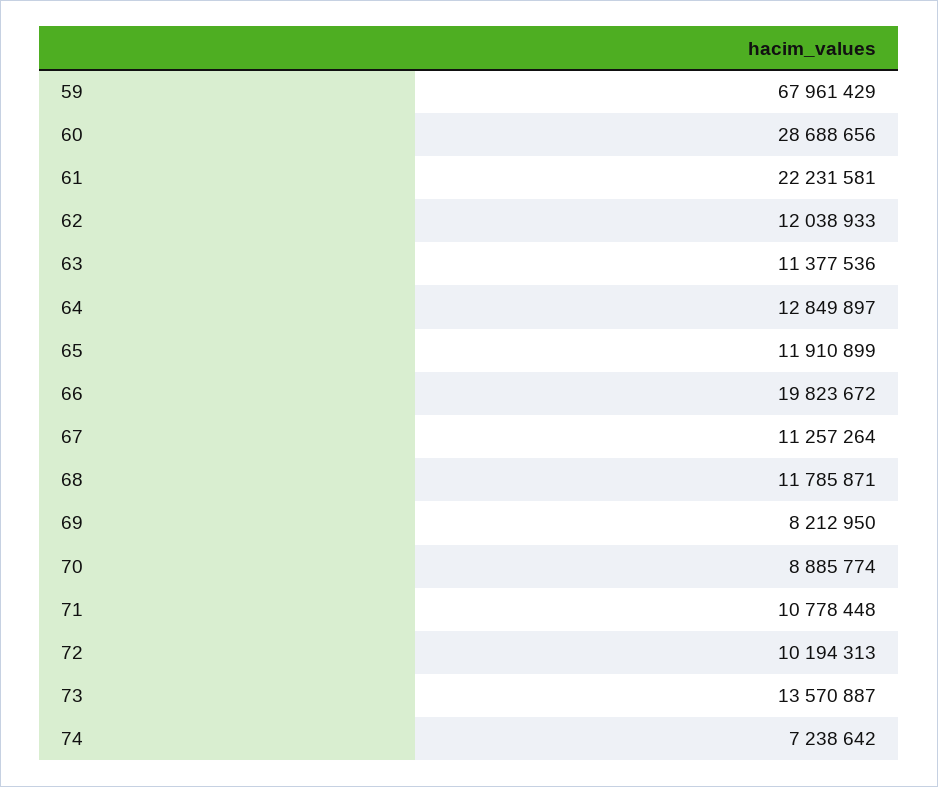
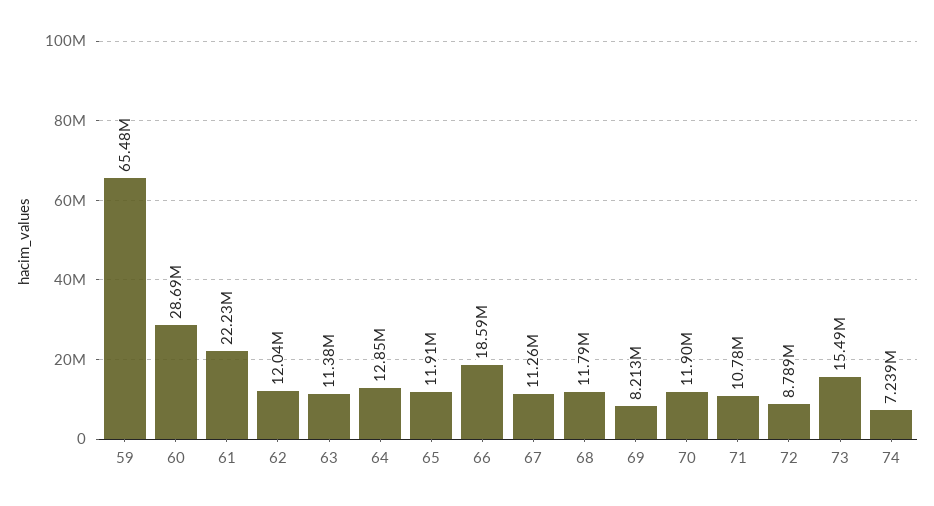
  {
-   "59": 67961429,
+   "59": 65480000,
    "60": 28688656,
    "61": 22231581,
    "62": 12038933,
    "63": 11377536,
    "64": 12849897,
    "65": 11910899,
-   "66": 19823672,
+   "66": 18590000,
    "67": 11257264,
    "68": 11785871,
    "69": 8212950,
-   "70": 8885774,
+   "70": 11900000,
    "71": 10778448,
-   "72": 10194313,
+   "72": 8789000,
-   "73": 13570887,
+   "73": 15490000,
    "74": 7238642
  }

